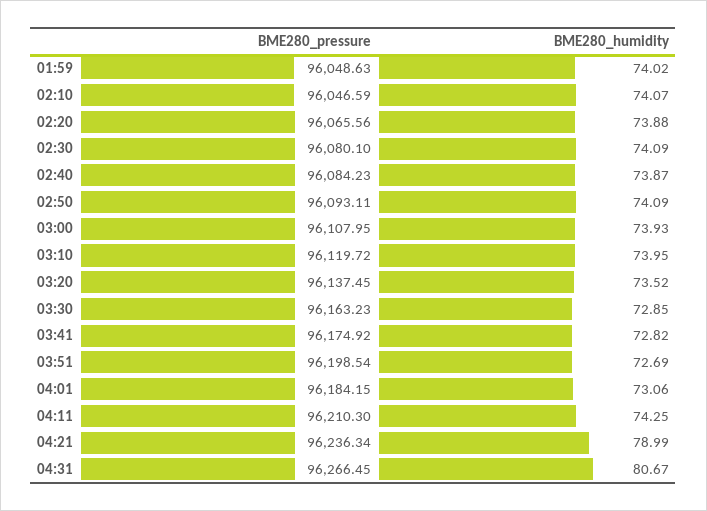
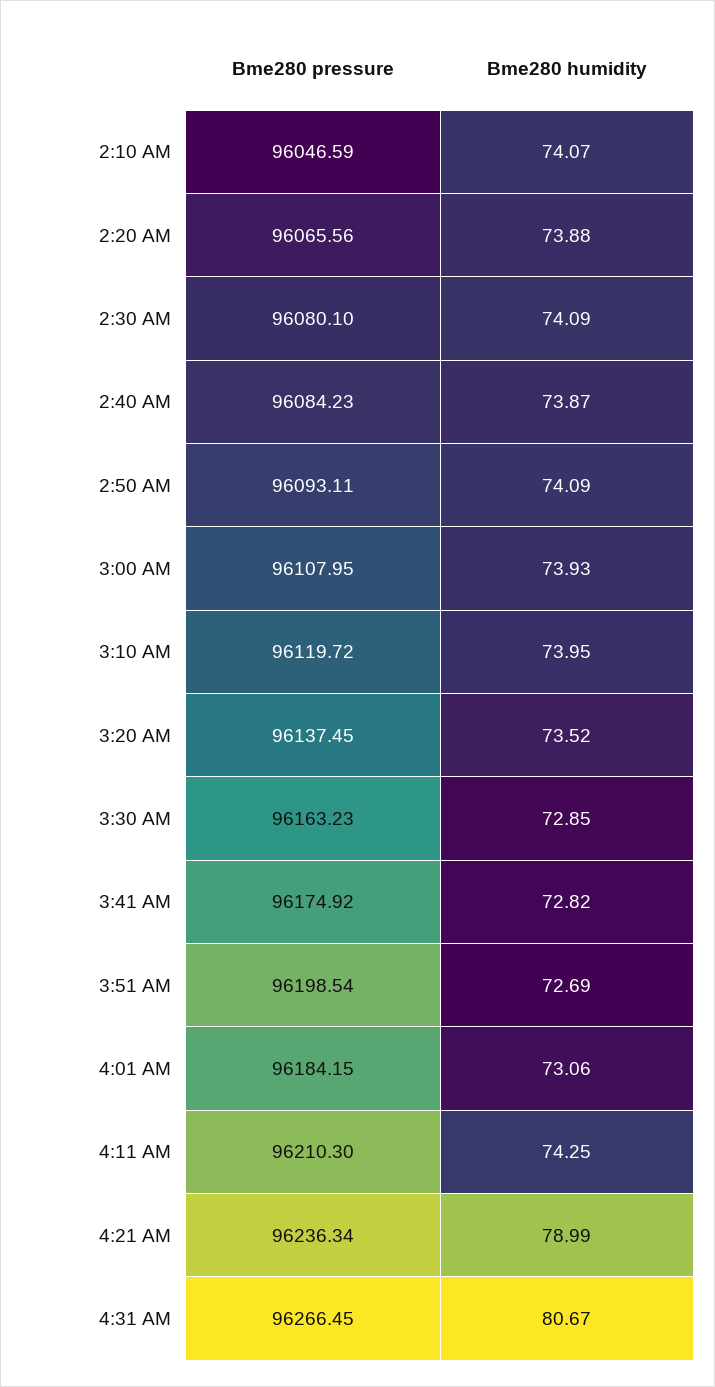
  {
    "BME280_pressure": {
-     "01:59": 96048.63,
      "02:10": 96046.59,
      "02:20": 96065.56,
      "02:30": 96080.1,
      "02:40": 96084.23,
      "02:50": 96093.11,
      "03:00": 96107.95,
      "03:10": 96119.72,
      "03:20": 96137.45,
      "03:30": 96163.23,
      "03:41": 96174.92,
      "03:51": 96198.54,
      "04:01": 96184.15,
      "04:11": 96210.3,
      "04:21": 96236.34,
      "04:31": 96266.45
    },
    "BME280_humidity": {
-     "01:59": 74.02,
      "02:10": 74.07,
      "02:20": 73.88,
      "02:30": 74.09,
      "02:40": 73.87,
      "02:50": 74.09,
      "03:00": 73.93,
      "03:10": 73.95,
      "03:20": 73.52,
      "03:30": 72.85,
      "03:41": 72.82,
      "03:51": 72.69,
      "04:01": 73.06,
      "04:11": 74.25,
      "04:21": 78.99,
      "04:31": 80.67
    }
  }

